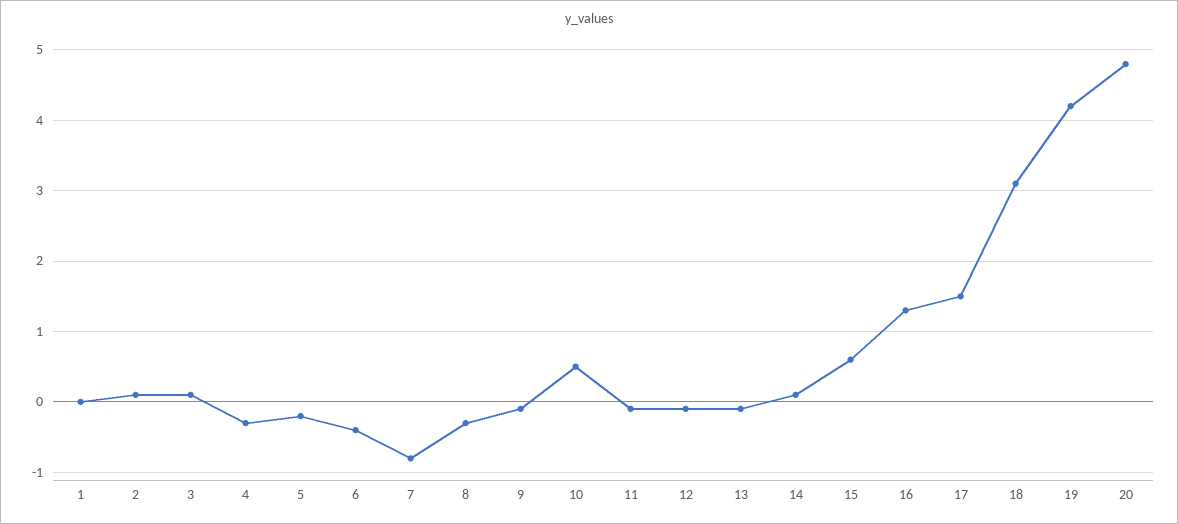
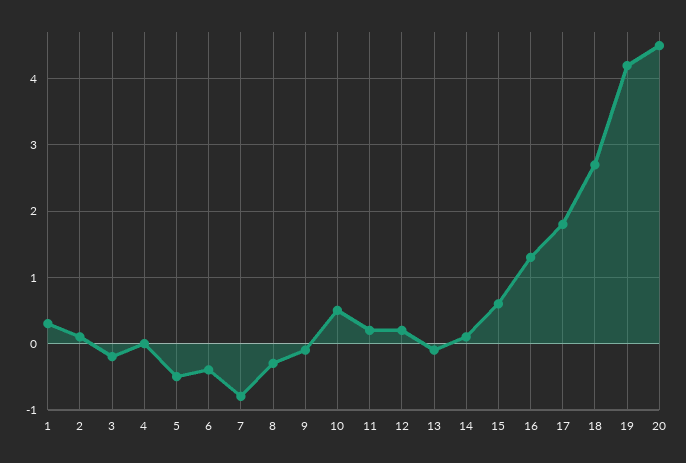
  {
-   "1": 0,
+   "1": 0.3,
    "2": 0.1,
-   "3": 0.1,
+   "3": -0.2,
-   "4": -0.3,
+   "4": 0,
-   "5": -0.2,
+   "5": -0.5,
    "6": -0.4,
    "7": -0.8,
    "8": -0.3,
    "9": -0.1,
    "10": 0.5,
-   "11": -0.1,
+   "11": 0.2,
-   "12": -0.1,
+   "12": 0.2,
    "13": -0.1,
    "14": 0.1,
    "15": 0.6,
    "16": 1.3,
-   "17": 1.5,
+   "17": 1.8,
-   "18": 3.1,
+   "18": 2.7,
    "19": 4.2,
-   "20": 4.8
+   "20": 4.5
  }

